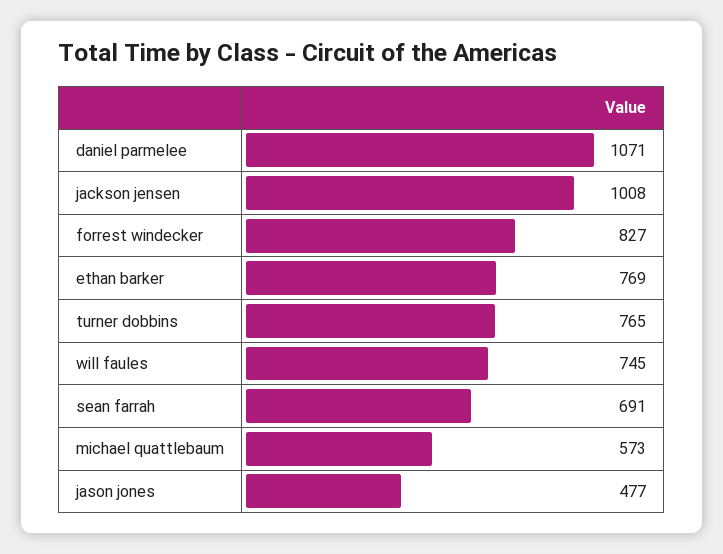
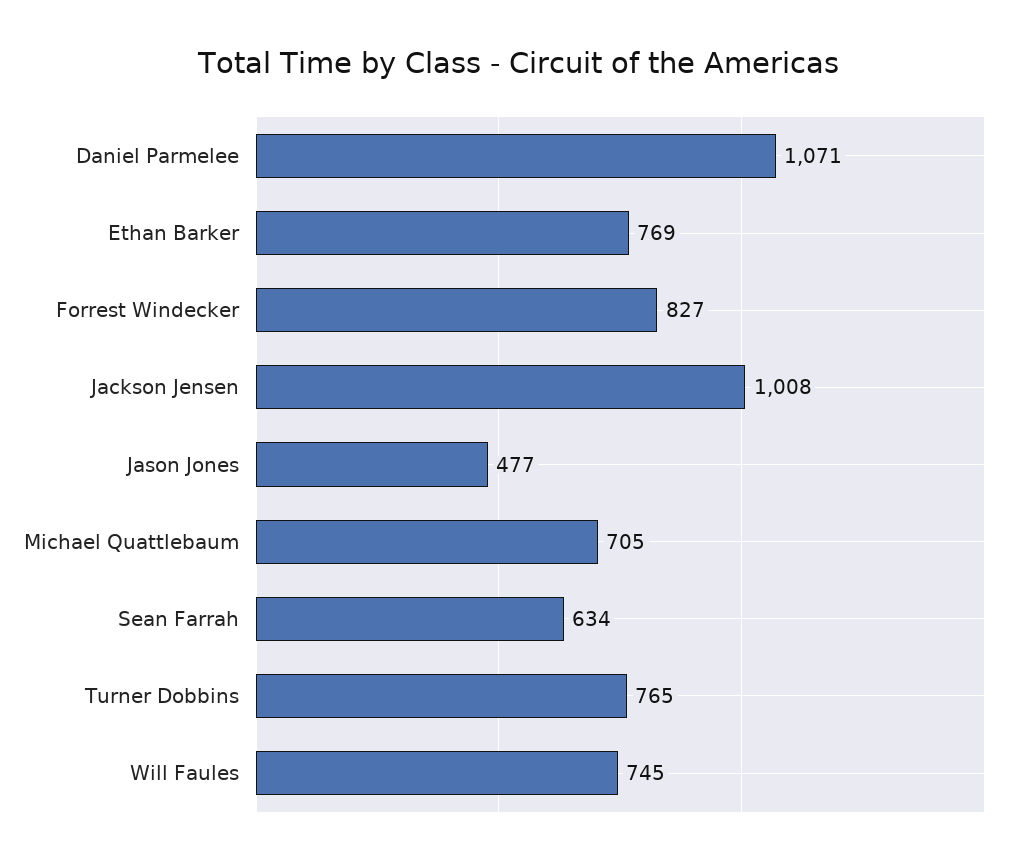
  {
    "daniel parmelee": 1071,
    "jackson jensen": 1008,
    "forrest windecker": 827,
    "ethan barker": 769,
    "turner dobbins": 765,
    "will faules": 745,
-   "sean farrah": 691,
+   "sean farrah": 634,
-   "michael quattlebaum": 573,
+   "michael quattlebaum": 705,
    "jason jones": 477
  }

